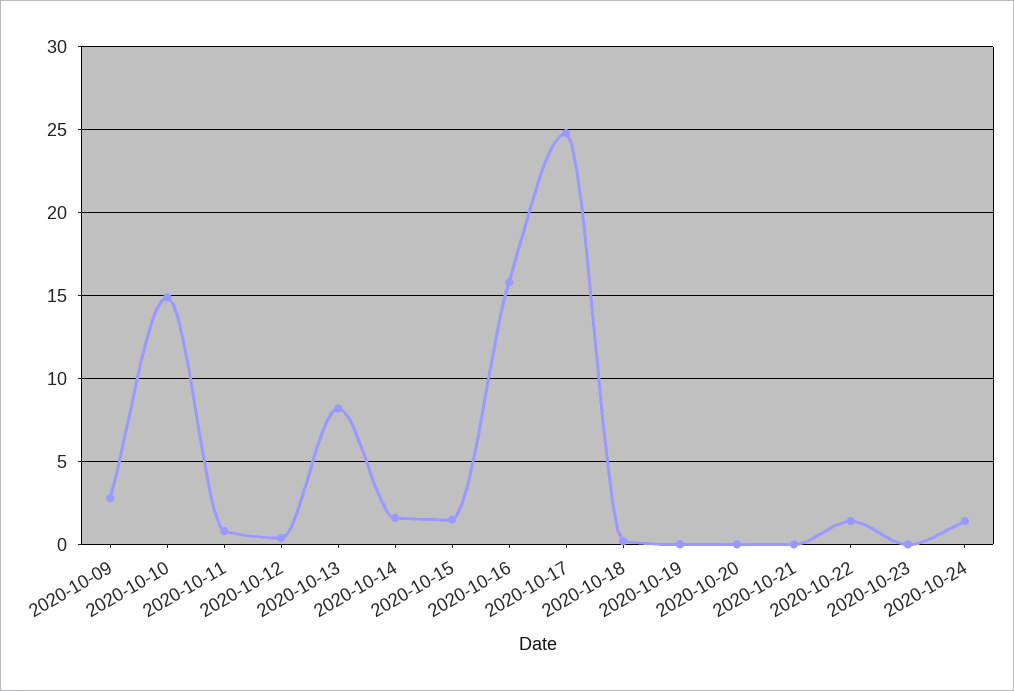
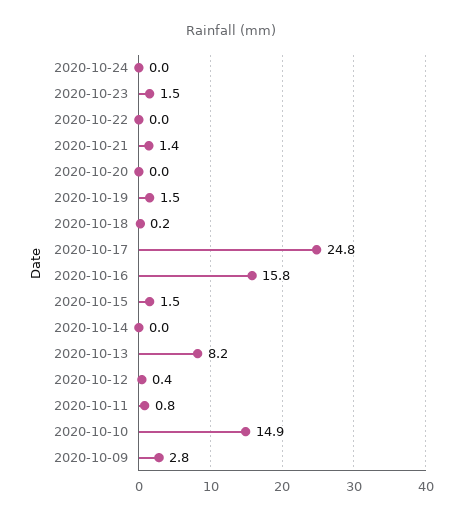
  {
    "2020-10-09": 2.8,
    "2020-10-10": 14.9,
    "2020-10-11": 0.8,
    "2020-10-12": 0.4,
    "2020-10-13": 8.2,
-   "2020-10-14": 1.5,
+   "2020-10-14": 0,
    "2020-10-15": 1.5,
    "2020-10-16": 15.8,
    "2020-10-17": 24.8,
    "2020-10-18": 0.2,
-   "2020-10-19": 0,
+   "2020-10-19": 1.5,
    "2020-10-20": 0,
-   "2020-10-21": 0,
+   "2020-10-21": 1.4,
-   "2020-10-22": 1.5,
+   "2020-10-22": 0,
-   "2020-10-23": 0,
+   "2020-10-23": 1.5,
-   "2020-10-24": 1.5
+   "2020-10-24": 0
  }

